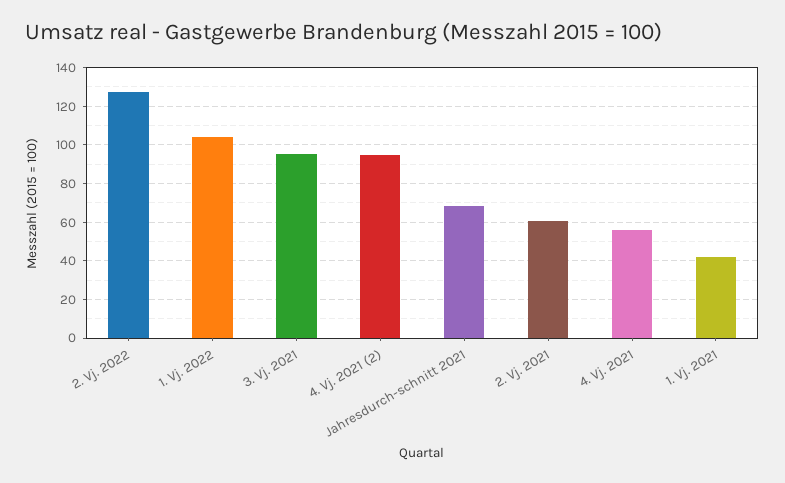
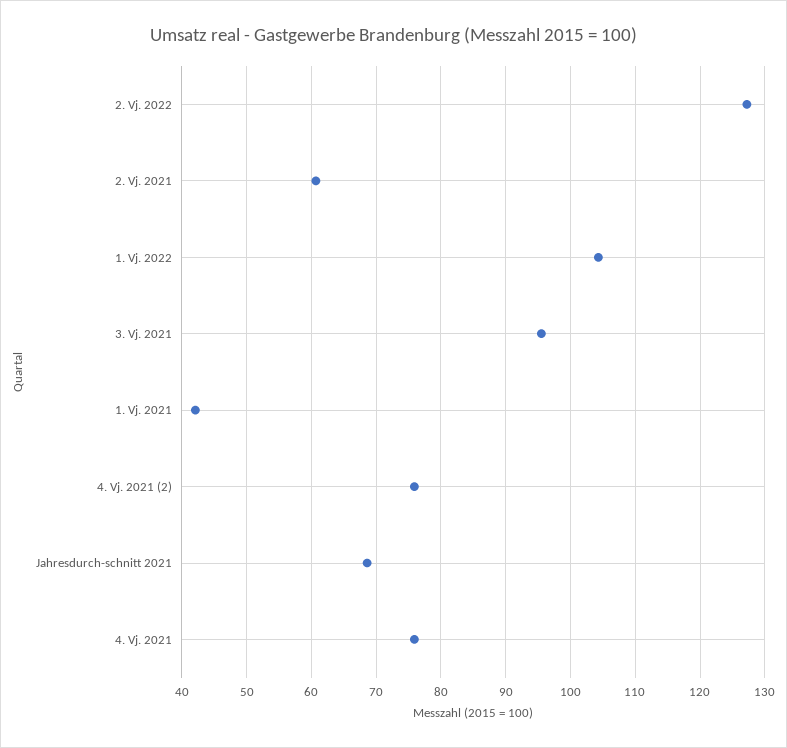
  {
    "2. Vj. 2022": 127,
    "1. Vj. 2022": 104,
    "3. Vj. 2021": 96,
-   "4. Vj. 2021 (2)": 95,
+   "4. Vj. 2021 (2)": 76,
    "Jahresdurch-schnitt 2021": 69,
    "2. Vj. 2021": 61,
-   "4. Vj. 2021": 55,
+   "4. Vj. 2021": 76,
    "1. Vj. 2021": 42
  }

